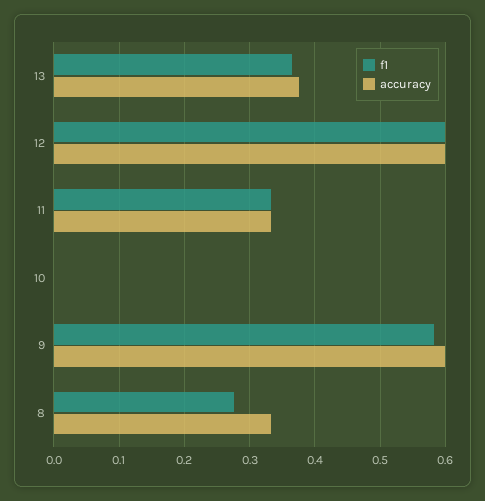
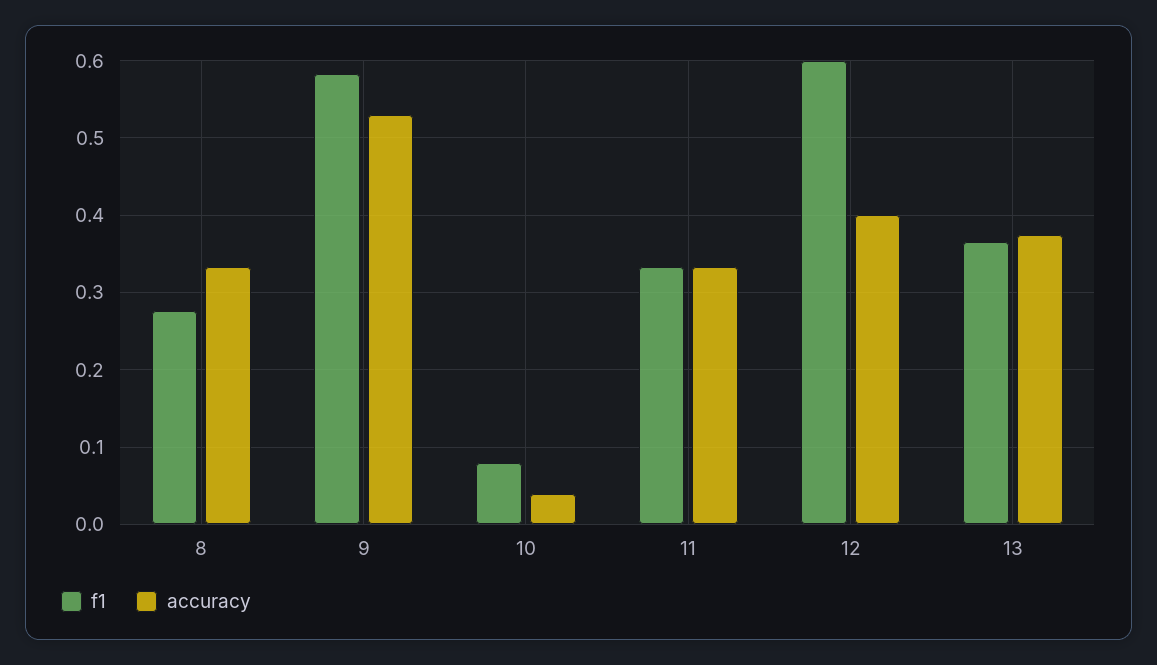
  {
    "f1": {
      "13": 0.37,
      "12": 0.6,
      "11": 0.33,
-     "10": 0,
+     "10": 0.08,
      "9": 0.58,
      "8": 0.28
    },
    "accuracy": {
      "13": 0.38,
-     "12": 0.6,
+     "12": 0.4,
      "11": 0.33,
-     "10": 0,
+     "10": 0.04,
-     "9": 0.6,
+     "9": 0.53,
      "8": 0.33
    }
  }

